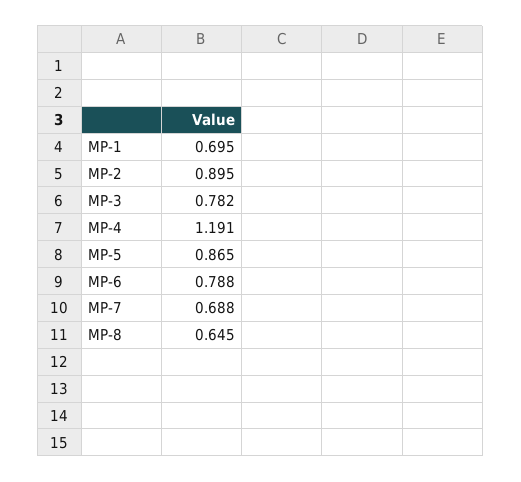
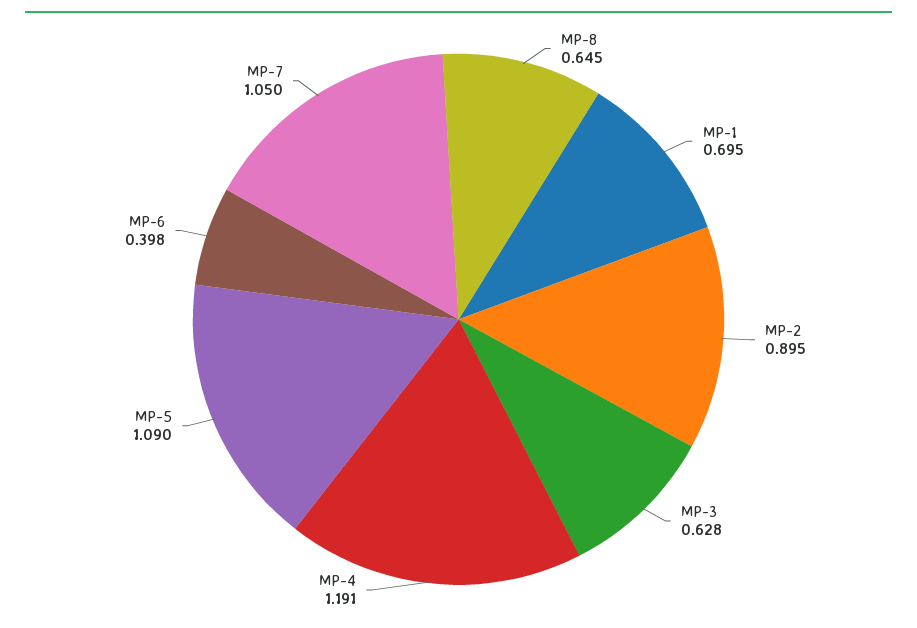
  {
    "MP-1": 0.695,
    "MP-2": 0.895,
-   "MP-3": 0.782,
+   "MP-3": 0.628,
    "MP-4": 1.191,
-   "MP-5": 0.865,
+   "MP-5": 1.09,
-   "MP-6": 0.788,
+   "MP-6": 0.398,
-   "MP-7": 0.688,
+   "MP-7": 1.05,
    "MP-8": 0.645
  }

